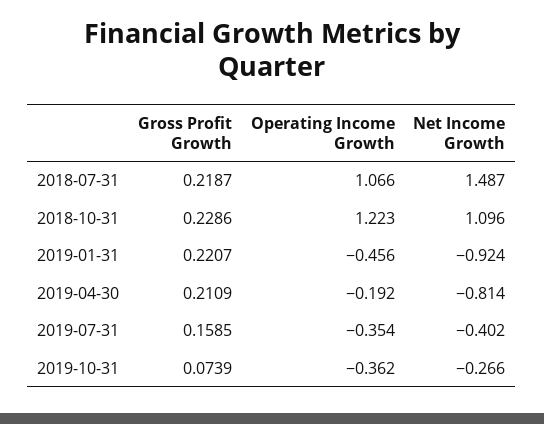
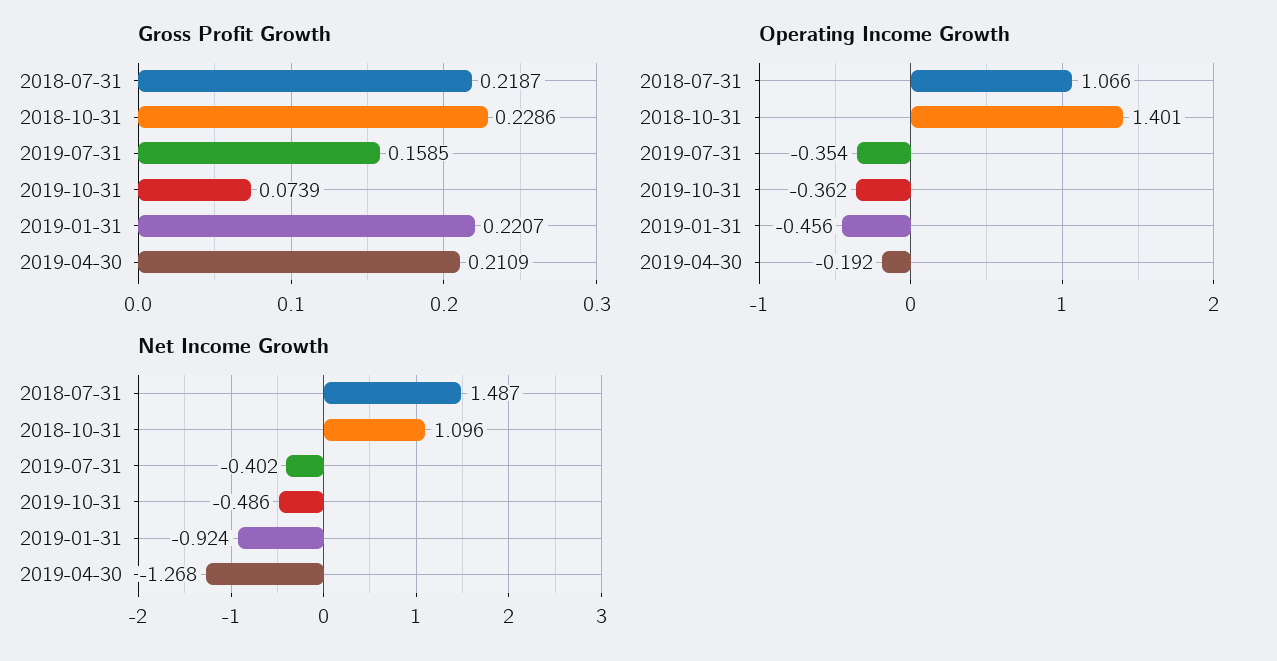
  {
    "Gross Profit Growth": {
      "2018-07-31": 0.2187,
      "2018-10-31": 0.2286,
      "2019-01-31": 0.2207,
      "2019-04-30": 0.2109,
      "2019-07-31": 0.1585,
      "2019-10-31": 0.0739
    },
    "Operating Income Growth": {
      "2018-07-31": 1.066,
-     "2018-10-31": 1.223,
+     "2018-10-31": 1.401,
      "2019-01-31": -0.456,
      "2019-04-30": -0.192,
      "2019-07-31": -0.354,
      "2019-10-31": -0.362
    },
    "Net Income Growth": {
      "2018-07-31": 1.487,
      "2018-10-31": 1.096,
      "2019-01-31": -0.924,
-     "2019-04-30": -0.814,
+     "2019-04-30": -1.268,
      "2019-07-31": -0.402,
-     "2019-10-31": -0.266
+     "2019-10-31": -0.486
    }
  }

